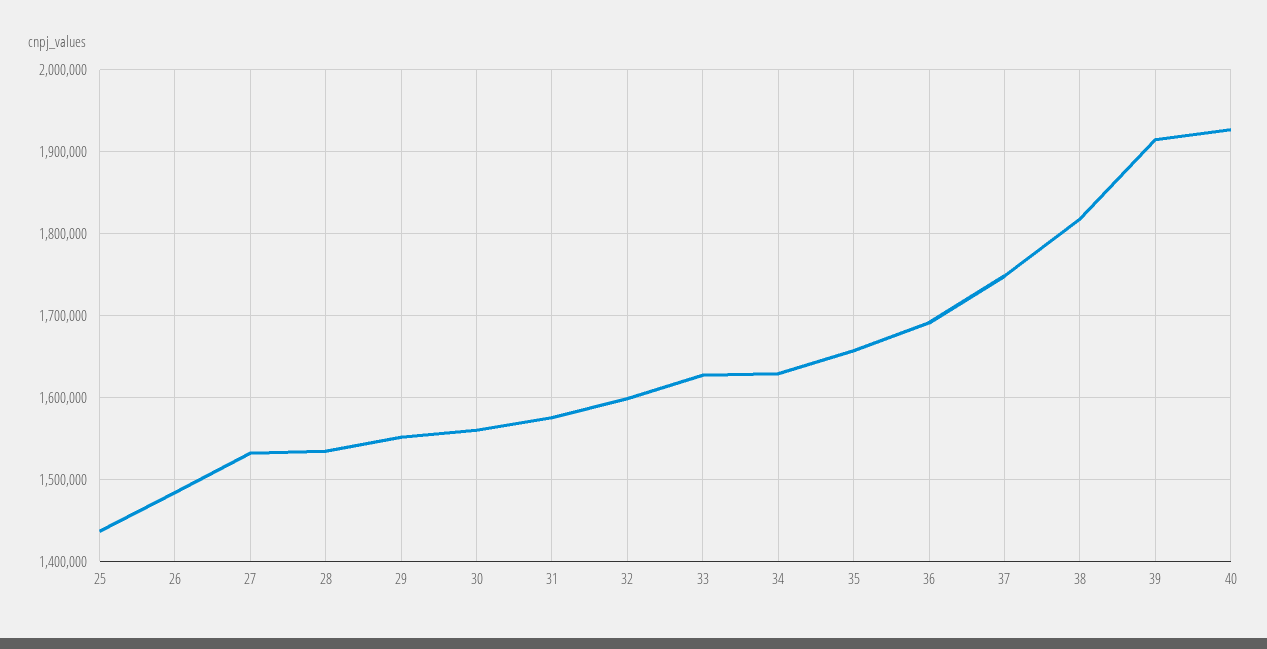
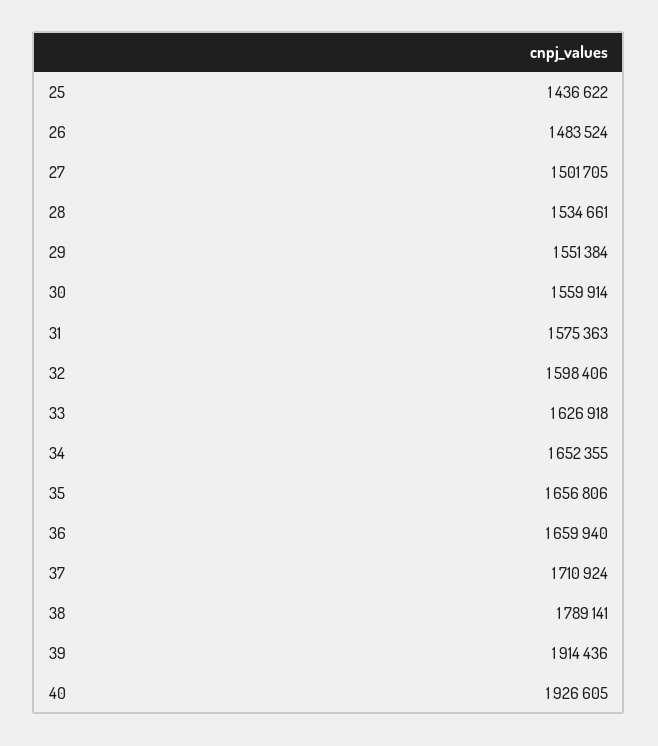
  {
    "25": 1436622,
    "26": 1483524,
-   "27": 1530000,
+   "27": 1501705,
    "28": 1534661,
    "29": 1551384,
    "30": 1559914,
    "31": 1575363,
    "32": 1598406,
    "33": 1626918,
-   "34": 1630000,
+   "34": 1652355,
    "35": 1656806,
-   "36": 1690000,
+   "36": 1659940,
-   "37": 1750000,
+   "37": 1710924,
-   "38": 1820000,
+   "38": 1789141,
    "39": 1914436,
    "40": 1926605
  }

